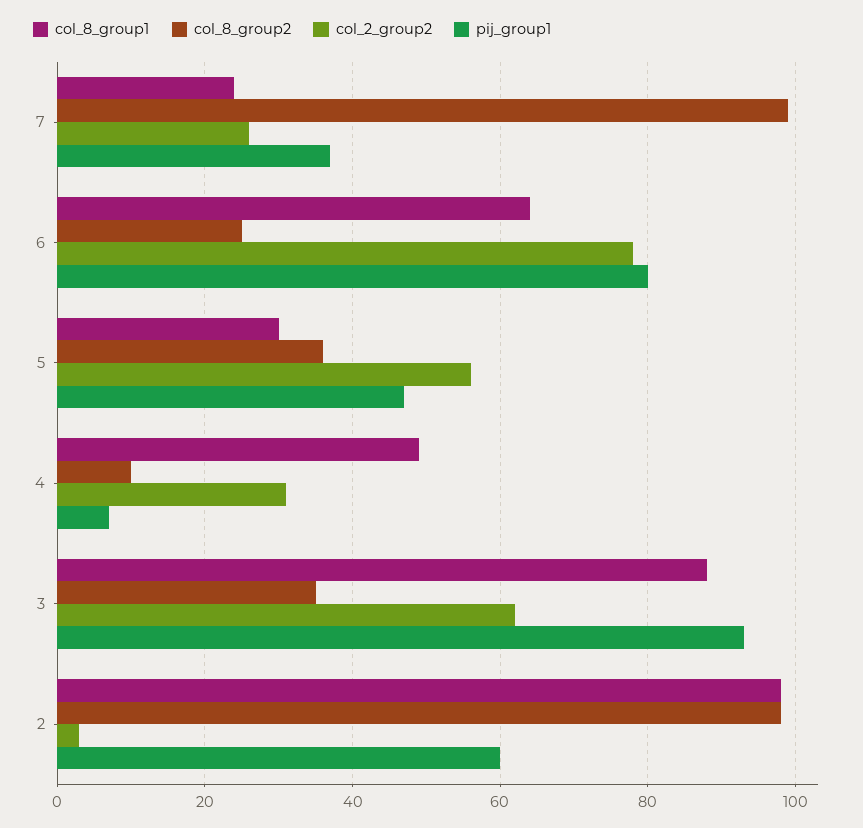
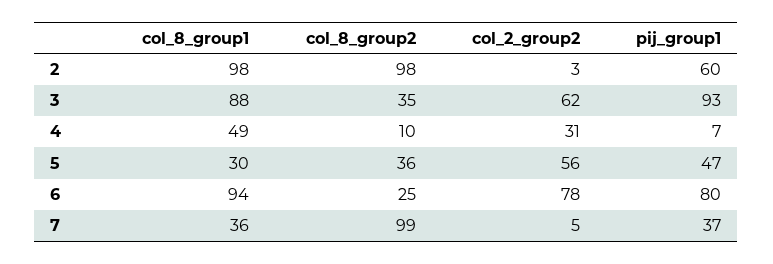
  {
    "col_8_group1": {
-     "7": 25,
+     "7": 36,
-     "6": 65,
+     "6": 94,
      "5": 30,
      "4": 49,
      "3": 88,
      "2": 98
    },
    "col_8_group2": {
      "7": 99,
      "6": 25,
      "5": 36,
      "4": 10,
      "3": 35,
      "2": 98
    },
    "col_2_group2": {
-     "7": 25,
+     "7": 5,
      "6": 78,
      "5": 56,
      "4": 31,
      "3": 62,
      "2": 3
    },
    "pij_group1": {
      "7": 37,
      "6": 80,
      "5": 47,
      "4": 7,
      "3": 93,
      "2": 60
    }
  }

